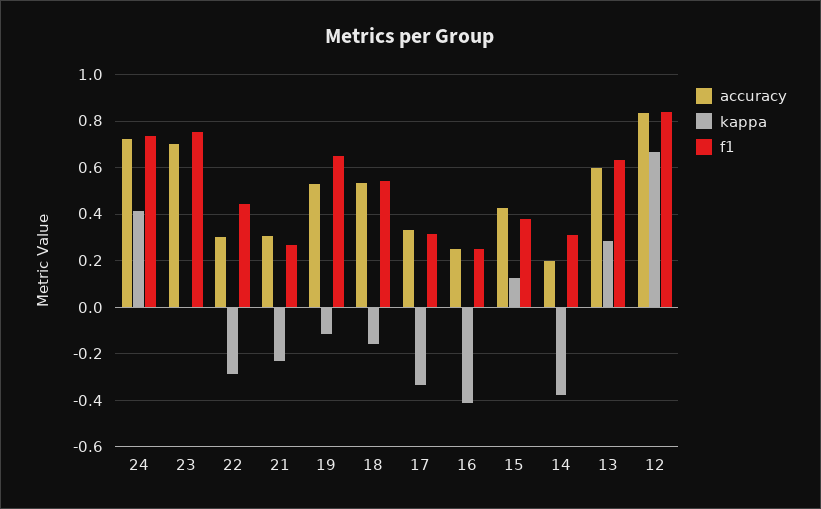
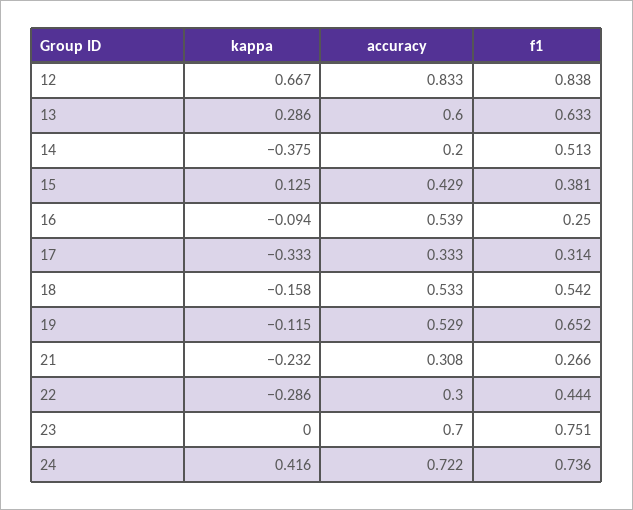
  {
    "accuracy": {
      "24": 0.722,
      "23": 0.7,
      "22": 0.3,
      "21": 0.308,
      "19": 0.529,
      "18": 0.533,
      "17": 0.333,
-     "16": 0.25,
+     "16": 0.539,
      "15": 0.429,
      "14": 0.2,
      "13": 0.6,
      "12": 0.833
    },
    "kappa": {
      "24": 0.416,
      "23": 0,
      "22": -0.286,
      "21": -0.232,
      "19": -0.115,
      "18": -0.158,
      "17": -0.333,
-     "16": -0.4,
+     "16": -0.094,
      "15": 0.125,
      "14": -0.375,
      "13": 0.286,
      "12": 0.667
    },
    "f1": {
      "24": 0.736,
      "23": 0.751,
      "22": 0.444,
      "21": 0.266,
      "19": 0.652,
      "18": 0.542,
      "17": 0.314,
      "16": 0.25,
      "15": 0.381,
-     "14": 0.3,
+     "14": 0.513,
      "13": 0.633,
      "12": 0.838
    }
  }

